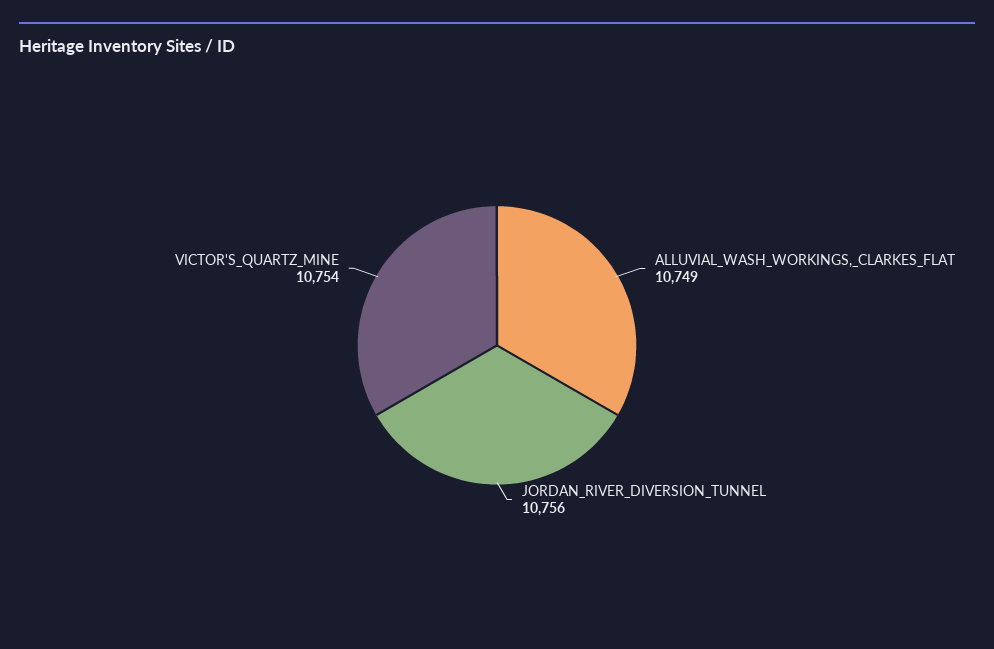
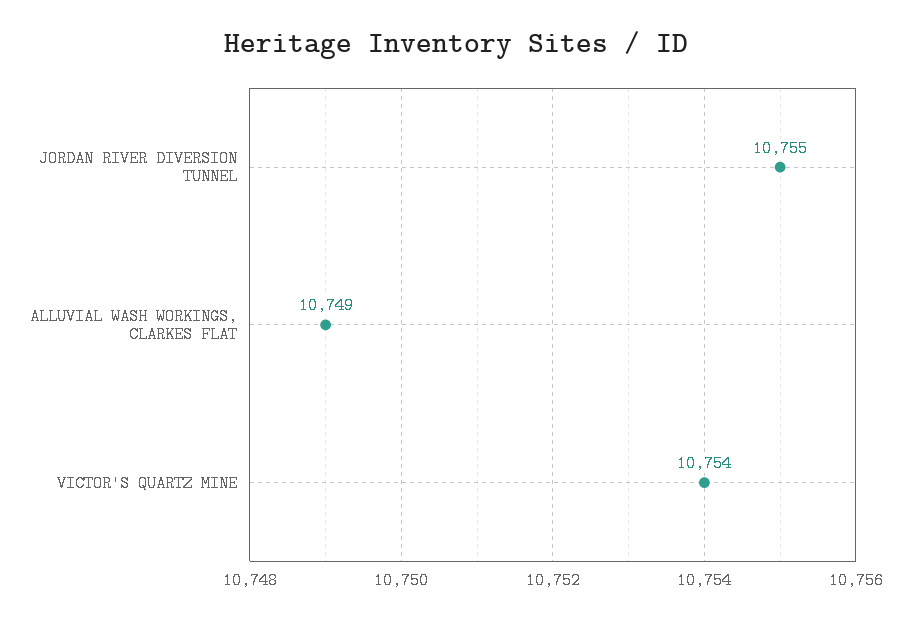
  {
    "ALLUVIAL_WASH_WORKINGS,_CLARKES_FLAT": 10749,
-   "JORDAN_RIVER_DIVERSION_TUNNEL": 10756,
+   "JORDAN_RIVER_DIVERSION_TUNNEL": 10755,
    "VICTOR'S_QUARTZ_MINE": 10754
  }

